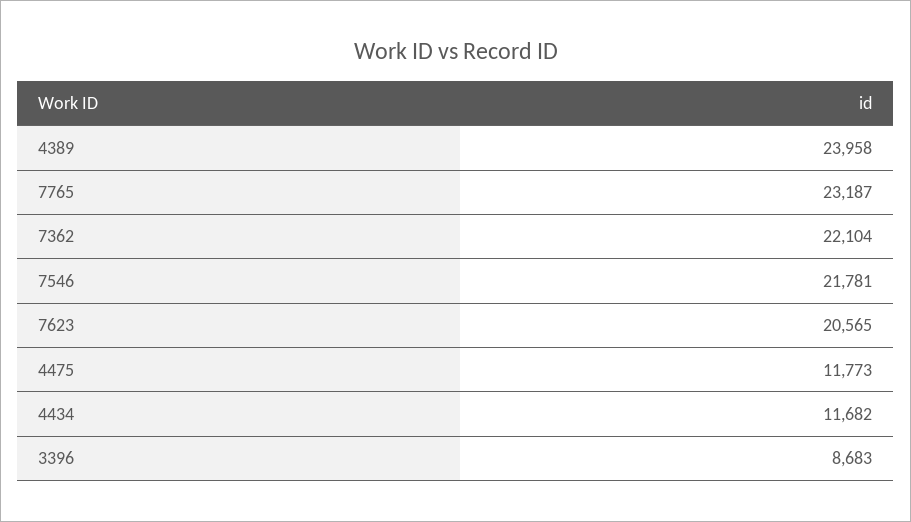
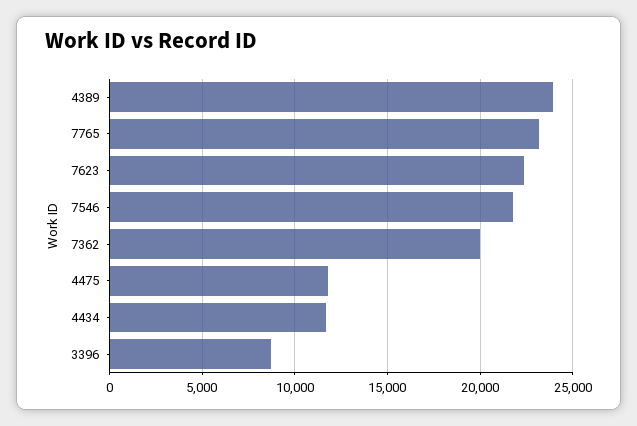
  {
    "4389": 23958,
    "7765": 23187,
-   "7362": 22104,
+   "7362": 20000,
    "7546": 21781,
-   "7623": 20565,
+   "7623": 22500,
    "4475": 11773,
    "4434": 11682,
    "3396": 8683
  }

